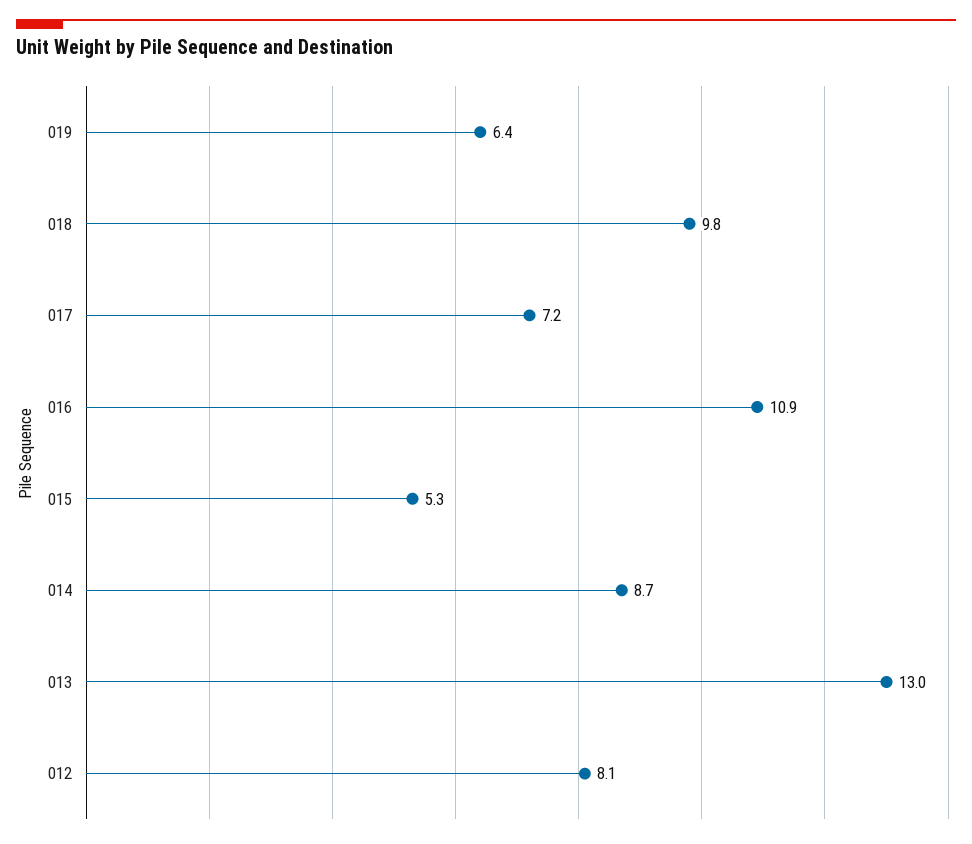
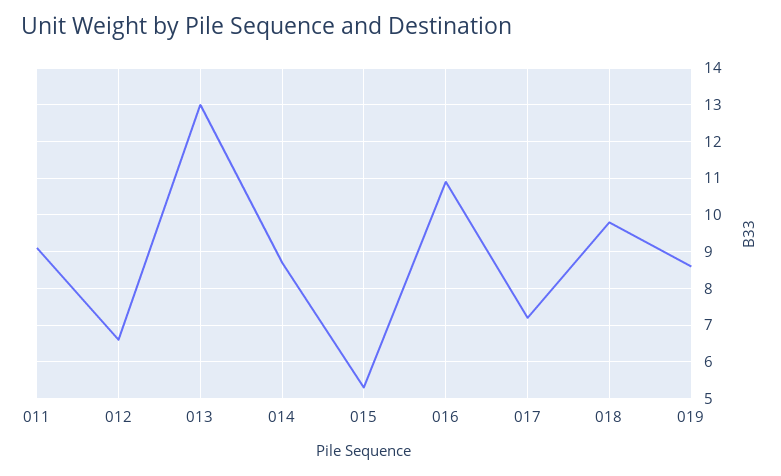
  {
-   "019": 6.4,
+   "019": 8.5,
    "018": 9.8,
    "017": 7.2,
    "016": 10.9,
    "015": 5.3,
    "014": 8.7,
    "013": 13,
-   "012": 8.1
+   "012": 6.5,
+   "011": 9
  }

